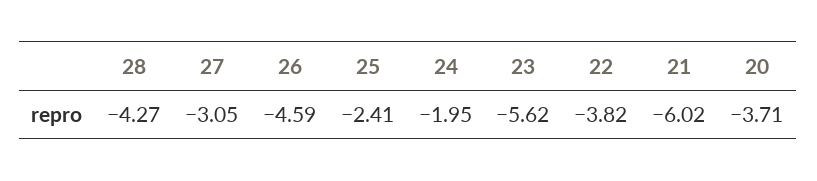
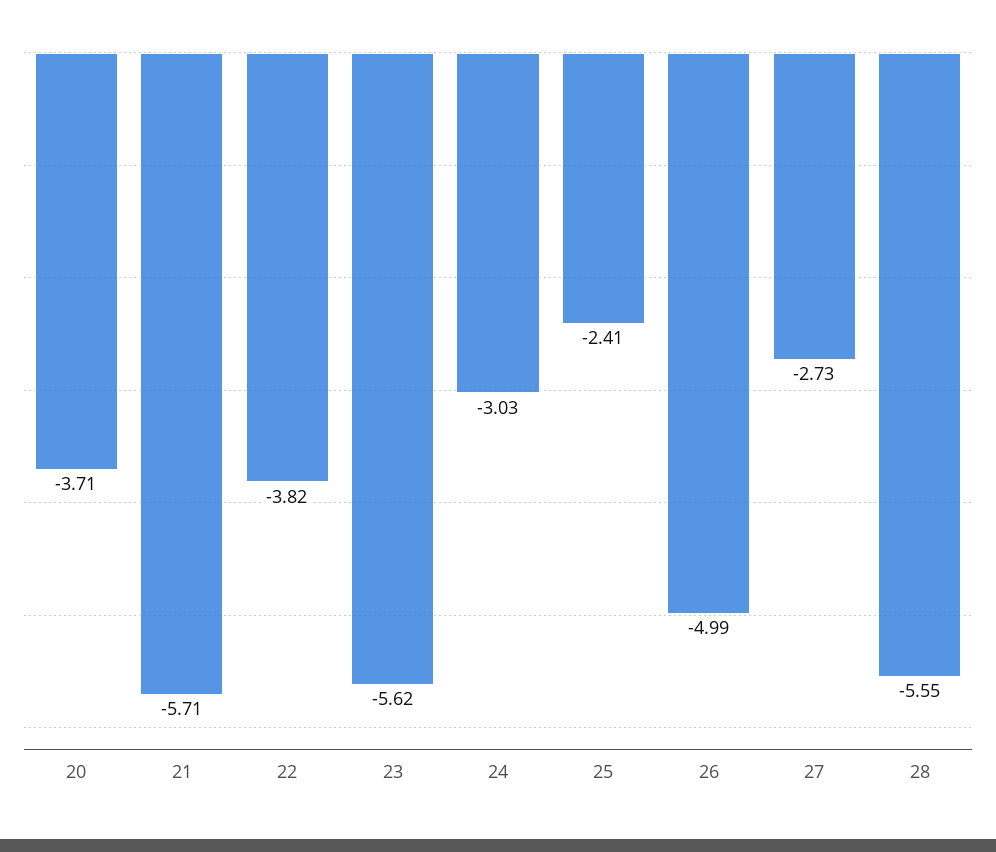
  {
-   "28": -4.27,
+   "28": -5.55,
-   "27": -3.05,
+   "27": -2.73,
-   "26": -4.59,
+   "26": -4.99,
    "25": -2.41,
-   "24": -1.95,
+   "24": -3.03,
    "23": -5.62,
    "22": -3.82,
-   "21": -6.02,
+   "21": -5.71,
    "20": -3.71
  }

